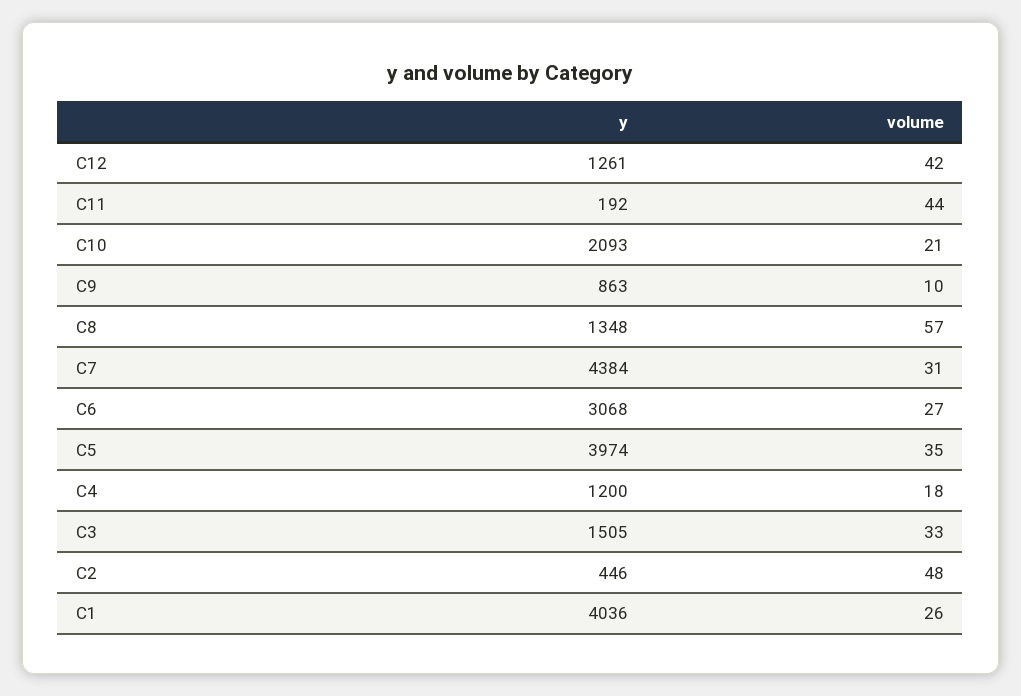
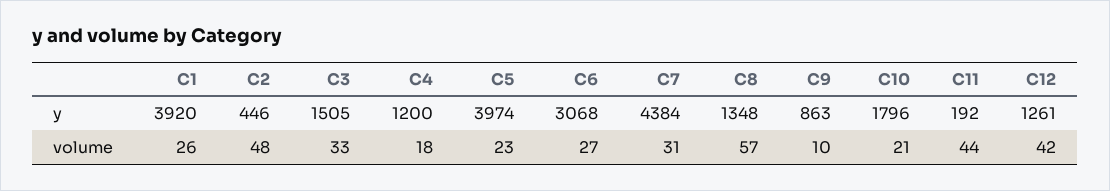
  {
    "y": {
      "C12": 1261,
      "C11": 192,
-     "C10": 2093,
+     "C10": 1796,
      "C9": 863,
      "C8": 1348,
      "C7": 4384,
      "C6": 3068,
      "C5": 3974,
      "C4": 1200,
      "C3": 1505,
      "C2": 446,
-     "C1": 4036
+     "C1": 3920
    },
    "volume": {
      "C12": 42,
      "C11": 44,
      "C10": 21,
      "C9": 10,
      "C8": 57,
      "C7": 31,
      "C6": 27,
-     "C5": 35,
+     "C5": 23,
      "C4": 18,
      "C3": 33,
      "C2": 48,
      "C1": 26
    }
  }

